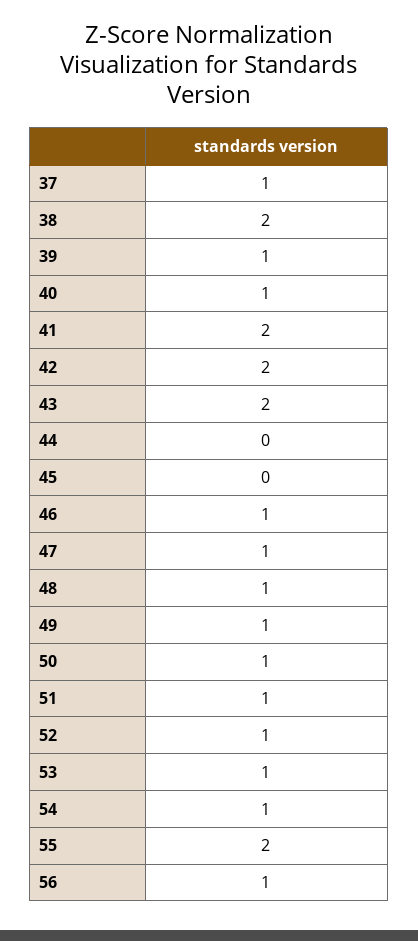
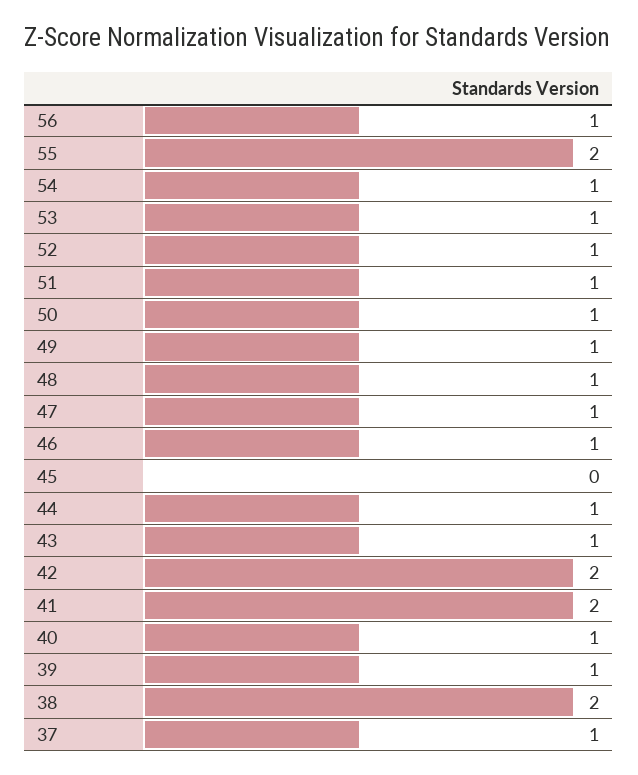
  {
    "37": 1,
    "38": 2,
    "39": 1,
    "40": 1,
    "41": 2,
    "42": 2,
-   "43": 2,
+   "43": 1,
-   "44": 0,
+   "44": 1,
    "45": 0,
    "46": 1,
    "47": 1,
    "48": 1,
    "49": 1,
    "50": 1,
    "51": 1,
    "52": 1,
    "53": 1,
    "54": 1,
    "55": 2,
    "56": 1
  }

